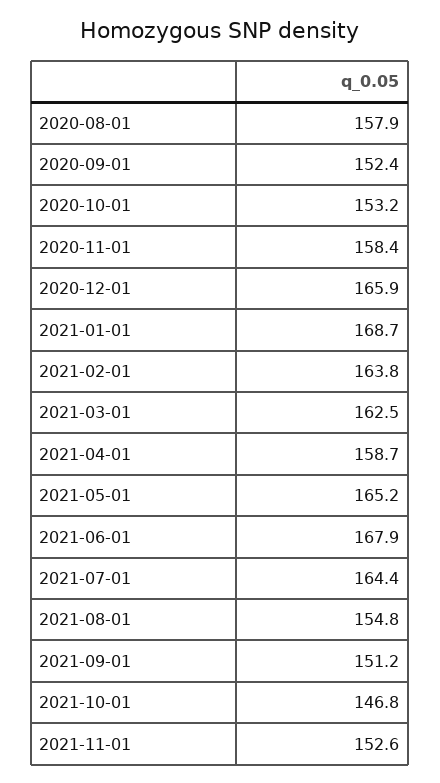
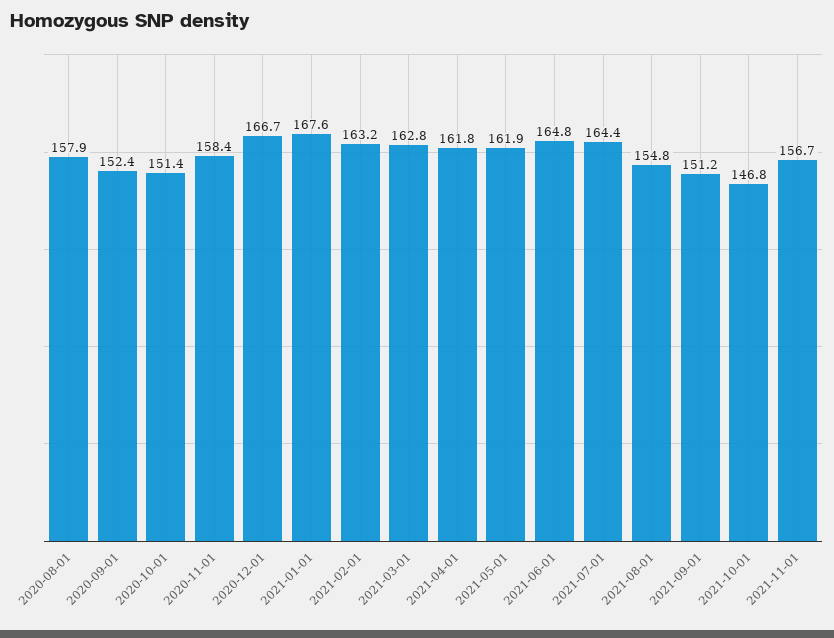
  {
    "2020-08-01": 157.9,
    "2020-09-01": 152.4,
-   "2020-10-01": 153.2,
+   "2020-10-01": 151.4,
    "2020-11-01": 158.4,
-   "2020-12-01": 165.9,
+   "2020-12-01": 166.7,
-   "2021-01-01": 168.7,
+   "2021-01-01": 167.6,
-   "2021-02-01": 163.8,
+   "2021-02-01": 163.2,
-   "2021-03-01": 162.5,
+   "2021-03-01": 162.8,
-   "2021-04-01": 158.7,
+   "2021-04-01": 161.8,
-   "2021-05-01": 165.2,
+   "2021-05-01": 161.9,
-   "2021-06-01": 167.9,
+   "2021-06-01": 164.8,
    "2021-07-01": 164.4,
    "2021-08-01": 154.8,
    "2021-09-01": 151.2,
    "2021-10-01": 146.8,
-   "2021-11-01": 152.6
+   "2021-11-01": 156.7
  }

